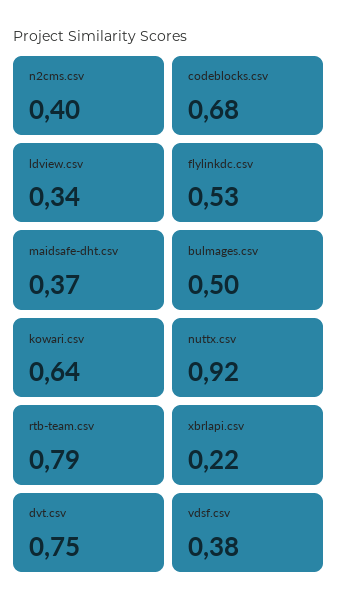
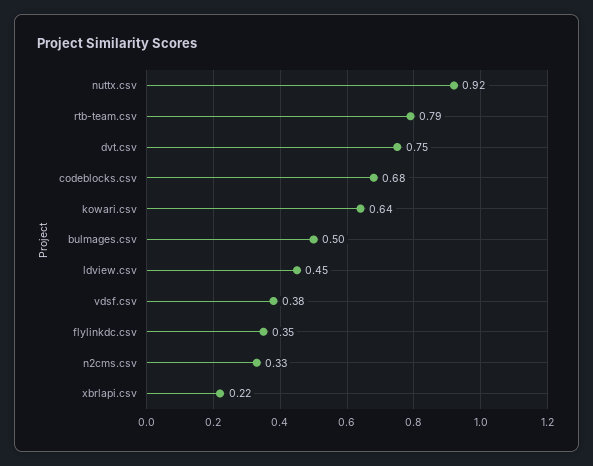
  {
-   "n2cms.csv": 0.4,
+   "n2cms.csv": 0.33,
    "codeblocks.csv": 0.68,
-   "ldview.csv": 0.34,
+   "ldview.csv": 0.45,
-   "flylinkdc.csv": 0.53,
+   "flylinkdc.csv": 0.35,
-   "maidsafe-dht.csv": 0.37,
    "bulmages.csv": 0.5,
    "kowari.csv": 0.64,
    "nuttx.csv": 0.92,
    "rtb-team.csv": 0.79,
    "xbrlapi.csv": 0.22,
    "dvt.csv": 0.75,
    "vdsf.csv": 0.38
  }

